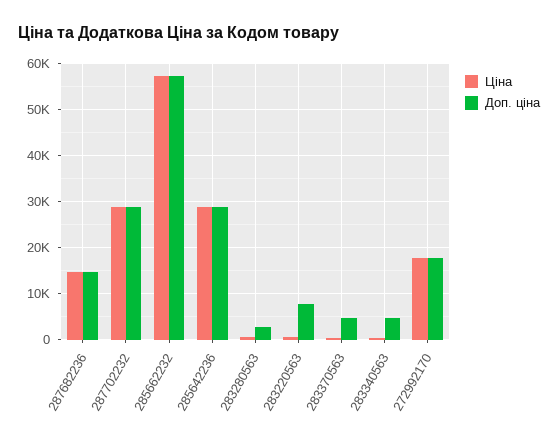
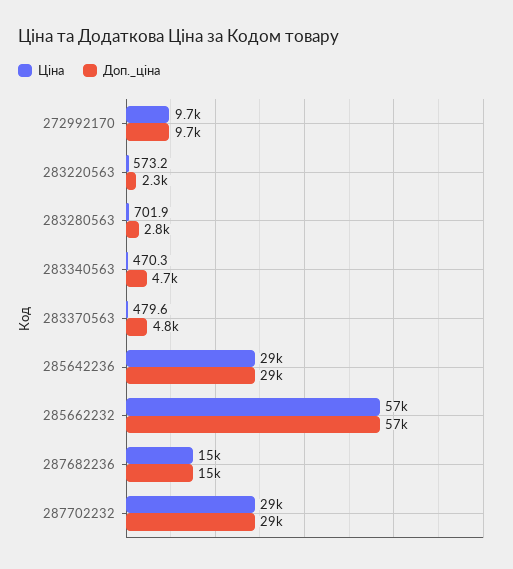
  {
    "Ціна": {
      "287682236": 15000,
      "287702232": 29000,
      "285662232": 57000,
      "285642236": 29000,
      "283280563": 701.9,
      "283220563": 573.2,
      "283370563": 479.6,
      "283340563": 470.3,
-     "272992170": 18000
+     "272992170": 9700
    },
    "Доп. ціна": {
      "287682236": 15000,
      "287702232": 29000,
      "285662232": 57000,
      "285642236": 29000,
      "283280563": 2800,
-     "283220563": 8000,
+     "283220563": 2300,
      "283370563": 4800,
      "283340563": 4700,
-     "272992170": 18000
+     "272992170": 9700
    }
  }

